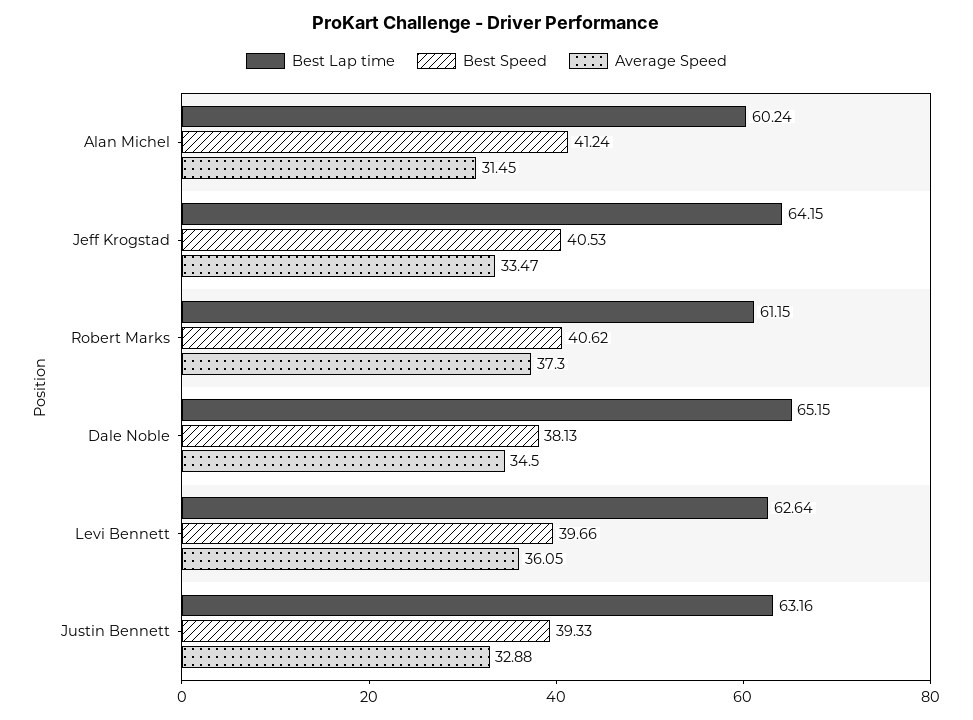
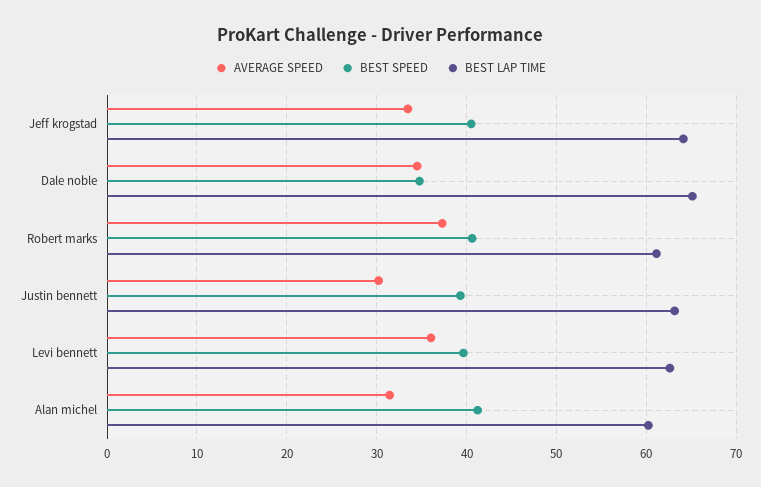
  {
    "Best Lap time": {
      "Alan Michel": 60.24,
      "Jeff Krogstad": 64.15,
      "Robert Marks": 61.15,
      "Dale Noble": 65.15,
      "Levi Bennett": 62.64,
      "Justin Bennett": 63.16
    },
    "Best Speed": {
      "Alan Michel": 41.24,
      "Jeff Krogstad": 40.53,
      "Robert Marks": 40.62,
-     "Dale Noble": 38.13,
+     "Dale Noble": 35,
      "Levi Bennett": 39.66,
      "Justin Bennett": 39.33
    },
    "Average Speed": {
      "Alan Michel": 31.45,
      "Jeff Krogstad": 33.47,
      "Robert Marks": 37.3,
      "Dale Noble": 34.5,
      "Levi Bennett": 36.05,
-     "Justin Bennett": 32.88
+     "Justin Bennett": 30
    }
  }

